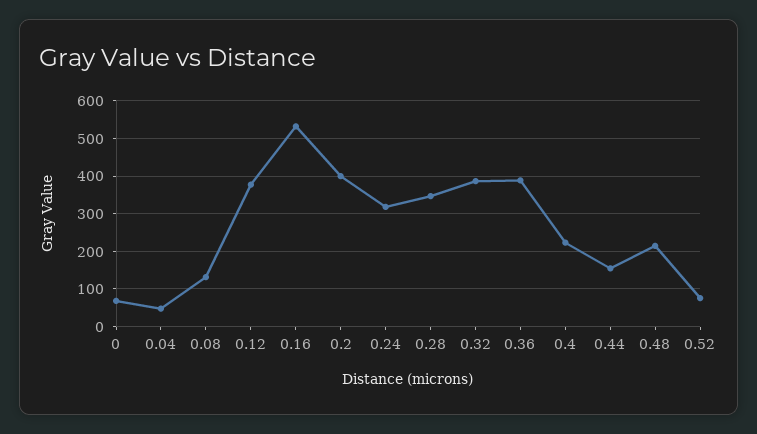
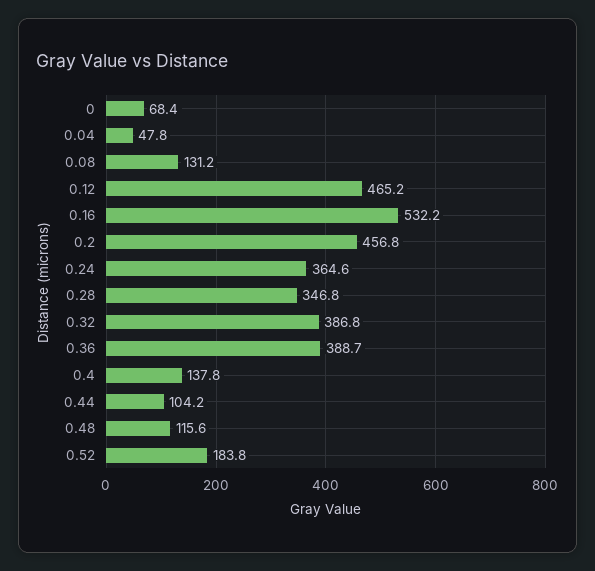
  {
    "0": 68.4,
    "0.04": 47.8,
    "0.08": 131.2,
-   "0.12": 380,
+   "0.12": 465.2,
    "0.16": 532.2,
-   "0.2": 400,
+   "0.2": 456.8,
-   "0.24": 320,
+   "0.24": 364.6,
    "0.28": 346.8,
    "0.32": 386.8,
    "0.36": 388.7,
-   "0.4": 220,
+   "0.4": 137.8,
-   "0.44": 160,
+   "0.44": 104.2,
-   "0.48": 220,
+   "0.48": 115.6,
-   "0.52": 80
+   "0.52": 183.8
  }

